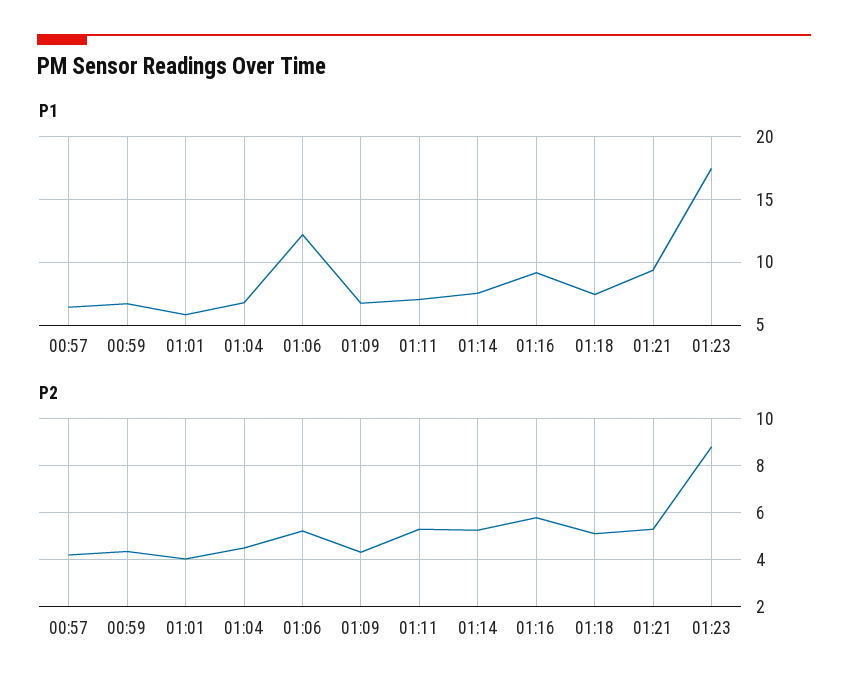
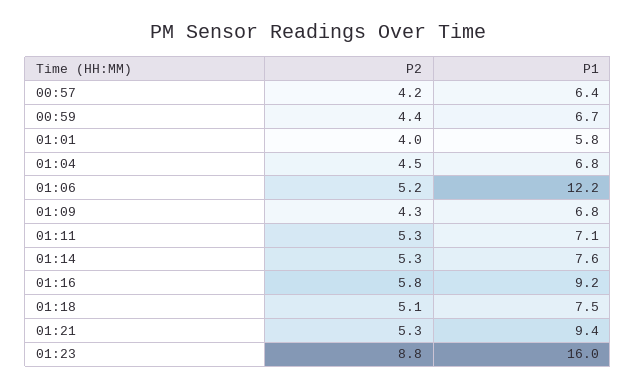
  {
    "P1": {
      "00:57": 6.4,
      "00:59": 6.7,
      "01:01": 5.8,
      "01:04": 6.8,
      "01:06": 12.2,
      "01:09": 6.8,
      "01:11": 7.1,
      "01:14": 7.6,
      "01:16": 9.2,
      "01:18": 7.5,
      "01:21": 9.4,
-     "01:23": 17.5
+     "01:23": 16
    },
    "P2": {
      "00:57": 4.2,
      "00:59": 4.4,
      "01:01": 4,
      "01:04": 4.5,
      "01:06": 5.2,
      "01:09": 4.3,
      "01:11": 5.3,
      "01:14": 5.3,
      "01:16": 5.8,
      "01:18": 5.1,
      "01:21": 5.3,
      "01:23": 8.8
    }
  }

